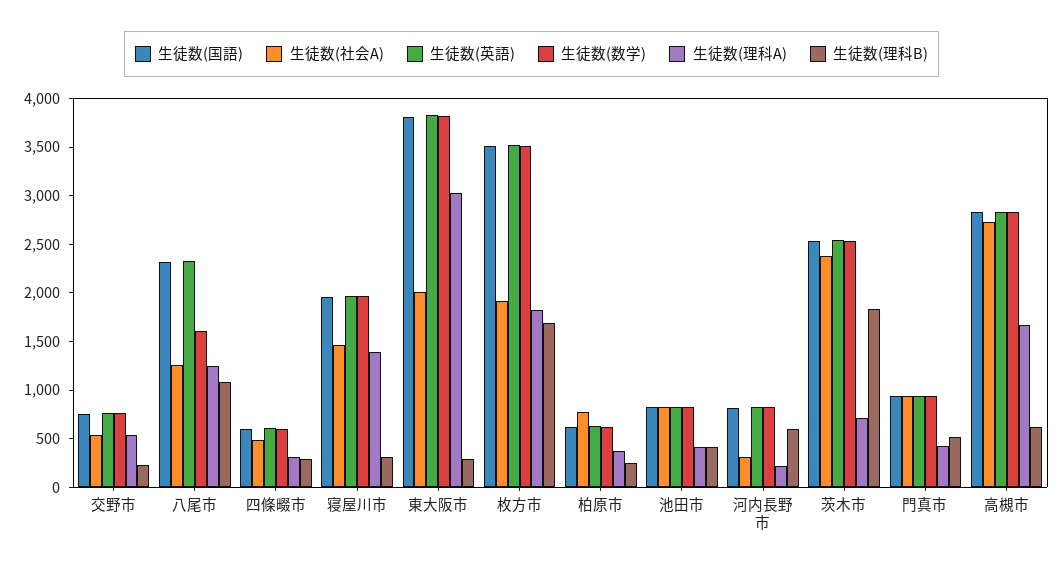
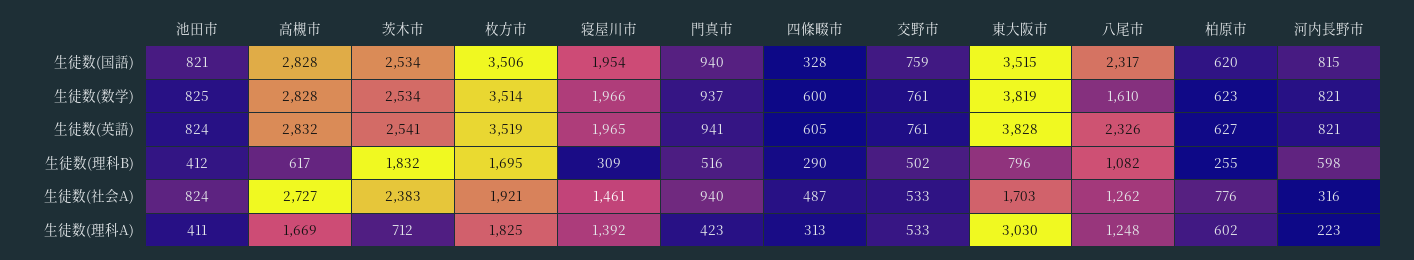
  {
    "生徒数(国語)": {
      "交野市": 759,
      "八尾市": 2317,
-     "四條畷市": 600,
+     "四條畷市": 328,
      "寝屋川市": 1954,
-     "東大阪市": 3800,
+     "東大阪市": 3515,
      "枚方市": 3506,
      "柏原市": 620,
      "池田市": 821,
      "河内長野市": 815,
      "茨木市": 2534,
      "門真市": 940,
      "高槻市": 2828
    },
    "生徒数(社会A)": {
      "交野市": 533,
      "八尾市": 1262,
      "四條畷市": 487,
      "寝屋川市": 1461,
-     "東大阪市": 2000,
+     "東大阪市": 1703,
      "枚方市": 1921,
      "柏原市": 776,
      "池田市": 824,
      "河内長野市": 316,
      "茨木市": 2383,
      "門真市": 940,
      "高槻市": 2727
    },
    "生徒数(英語)": {
      "交野市": 761,
      "八尾市": 2326,
      "四條畷市": 605,
      "寝屋川市": 1965,
      "東大阪市": 3828,
      "枚方市": 3519,
      "柏原市": 627,
      "池田市": 824,
      "河内長野市": 821,
      "茨木市": 2541,
      "門真市": 941,
      "高槻市": 2832
    },
    "生徒数(数学)": {
      "交野市": 761,
      "八尾市": 1610,
      "四條畷市": 600,
      "寝屋川市": 1966,
      "東大阪市": 3819,
      "枚方市": 3514,
      "柏原市": 623,
      "池田市": 825,
      "河内長野市": 821,
      "茨木市": 2534,
      "門真市": 937,
      "高槻市": 2828
    },
    "生徒数(理科A)": {
      "交野市": 533,
      "八尾市": 1248,
      "四條畷市": 313,
      "寝屋川市": 1392,
      "東大阪市": 3030,
      "枚方市": 1825,
-     "柏原市": 400,
+     "柏原市": 602,
      "池田市": 411,
      "河内長野市": 223,
      "茨木市": 712,
      "門真市": 423,
      "高槻市": 1669
    },
    "生徒数(理科B)": {
-     "交野市": 200,
+     "交野市": 502,
      "八尾市": 1082,
      "四條畷市": 290,
      "寝屋川市": 309,
-     "東大阪市": 300,
+     "東大阪市": 796,
      "枚方市": 1695,
      "柏原市": 255,
      "池田市": 412,
      "河内長野市": 598,
      "茨木市": 1832,
      "門真市": 516,
      "高槻市": 617
    }
  }

